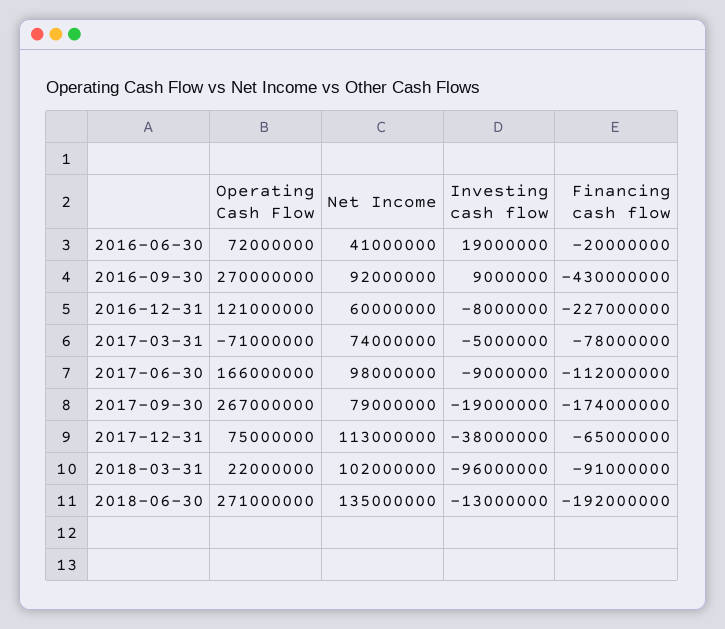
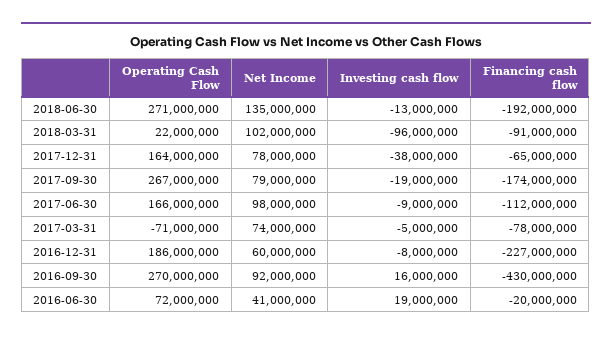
  {
    "Operating Cash Flow": {
      "2016-06-30": 72000000,
      "2016-09-30": 270000000,
-     "2016-12-31": 121000000,
+     "2016-12-31": 186000000,
      "2017-03-31": -71000000,
      "2017-06-30": 166000000,
      "2017-09-30": 267000000,
-     "2017-12-31": 75000000,
+     "2017-12-31": 164000000,
      "2018-03-31": 22000000,
      "2018-06-30": 271000000
    },
    "Net Income": {
      "2016-06-30": 41000000,
      "2016-09-30": 92000000,
      "2016-12-31": 60000000,
      "2017-03-31": 74000000,
      "2017-06-30": 98000000,
      "2017-09-30": 79000000,
-     "2017-12-31": 113000000,
+     "2017-12-31": 78000000,
      "2018-03-31": 102000000,
      "2018-06-30": 135000000
    },
    "Investing cash flow": {
      "2016-06-30": 19000000,
-     "2016-09-30": 9000000,
+     "2016-09-30": 16000000,
      "2016-12-31": -8000000,
      "2017-03-31": -5000000,
      "2017-06-30": -9000000,
      "2017-09-30": -19000000,
      "2017-12-31": -38000000,
      "2018-03-31": -96000000,
      "2018-06-30": -13000000
    },
    "Financing cash flow": {
      "2016-06-30": -20000000,
      "2016-09-30": -430000000,
      "2016-12-31": -227000000,
      "2017-03-31": -78000000,
      "2017-06-30": -112000000,
      "2017-09-30": -174000000,
      "2017-12-31": -65000000,
      "2018-03-31": -91000000,
      "2018-06-30": -192000000
    }
  }

